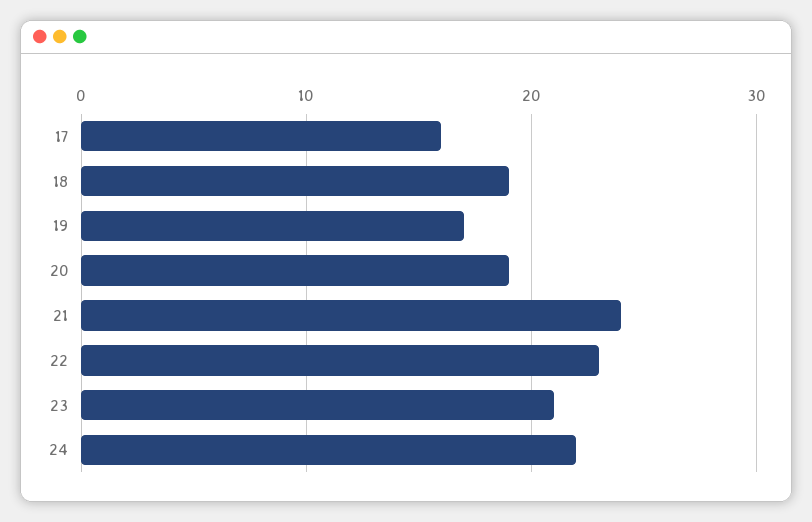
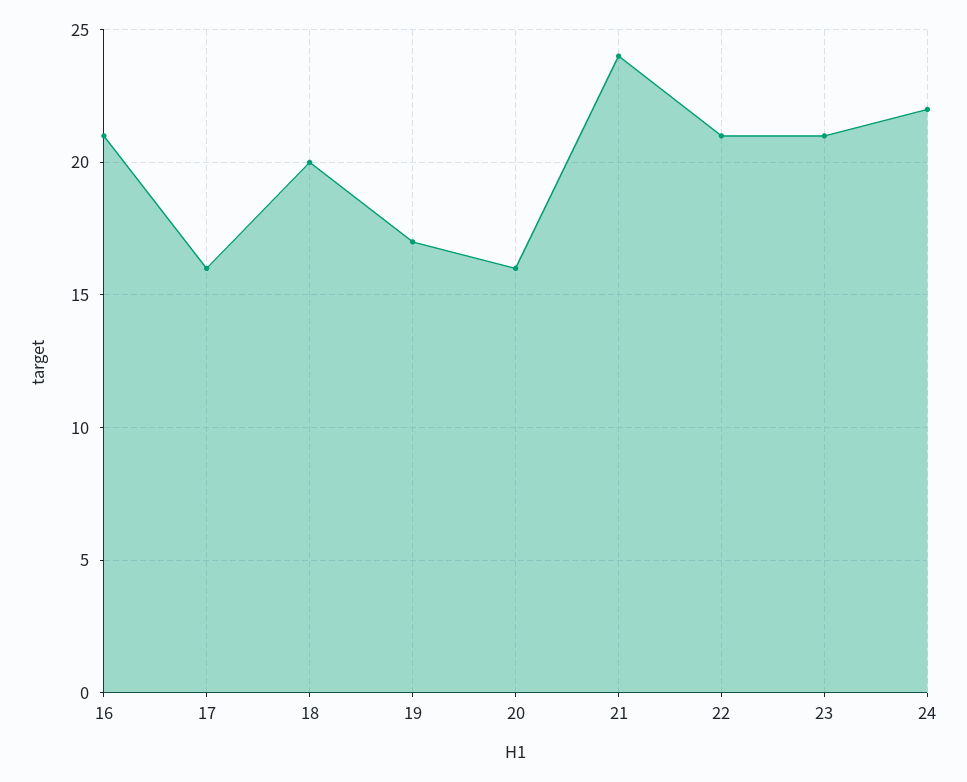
  {
    "17": 16,
-   "18": 19,
+   "18": 20,
    "19": 17,
-   "20": 19,
+   "20": 16,
    "21": 24,
-   "22": 23,
+   "22": 21,
    "23": 21,
-   "24": 22
+   "24": 22,
+   "16": 21
  }

